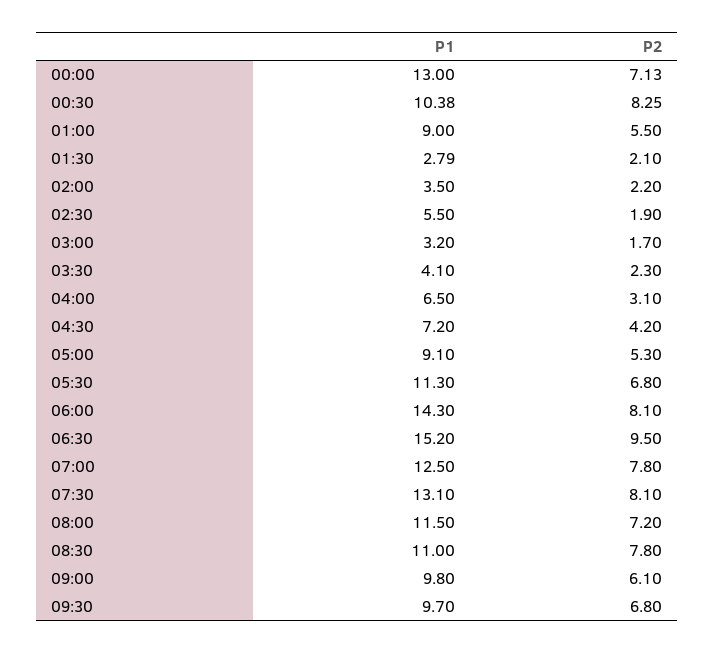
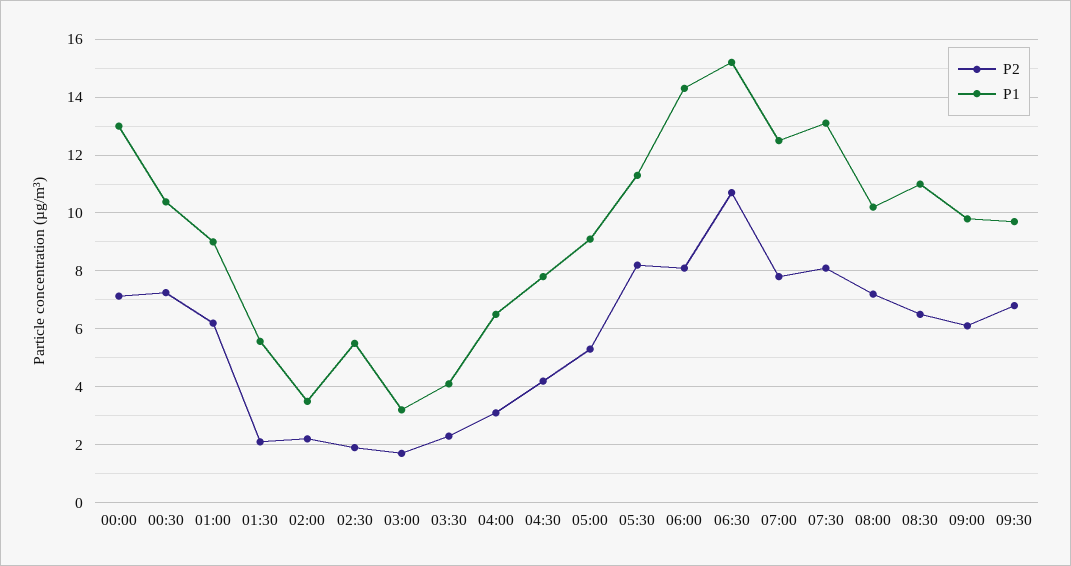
  {
    "P1": {
      "00:00": 13,
      "00:30": 10.38,
      "01:00": 9,
-     "01:30": 2.79,
+     "01:30": 5.5,
      "02:00": 3.5,
      "02:30": 5.5,
      "03:00": 3.2,
      "03:30": 4.1,
      "04:00": 6.5,
-     "04:30": 7.2,
+     "04:30": 7.75,
      "05:00": 9.1,
      "05:30": 11.3,
      "06:00": 14.3,
      "06:30": 15.2,
      "07:00": 12.5,
      "07:30": 13.1,
-     "08:00": 11.5,
+     "08:00": 10.25,
      "08:30": 11,
      "09:00": 9.8,
      "09:30": 9.7
    },
    "P2": {
      "00:00": 7.13,
-     "00:30": 8.25,
+     "00:30": 7.25,
-     "01:00": 5.5,
+     "01:00": 6.25,
      "01:30": 2.1,
      "02:00": 2.2,
      "02:30": 1.9,
      "03:00": 1.7,
      "03:30": 2.3,
      "04:00": 3.1,
      "04:30": 4.2,
      "05:00": 5.3,
-     "05:30": 6.8,
+     "05:30": 8.25,
      "06:00": 8.1,
-     "06:30": 9.5,
+     "06:30": 10.75,
      "07:00": 7.8,
      "07:30": 8.1,
      "08:00": 7.2,
-     "08:30": 7.8,
+     "08:30": 6.5,
      "09:00": 6.1,
      "09:30": 6.8
    }
  }

